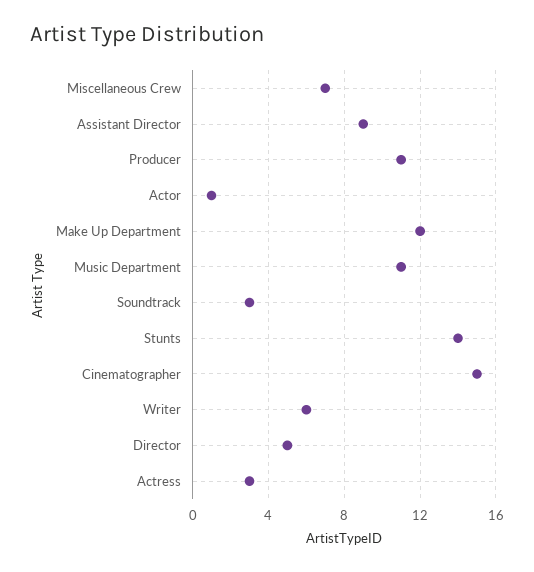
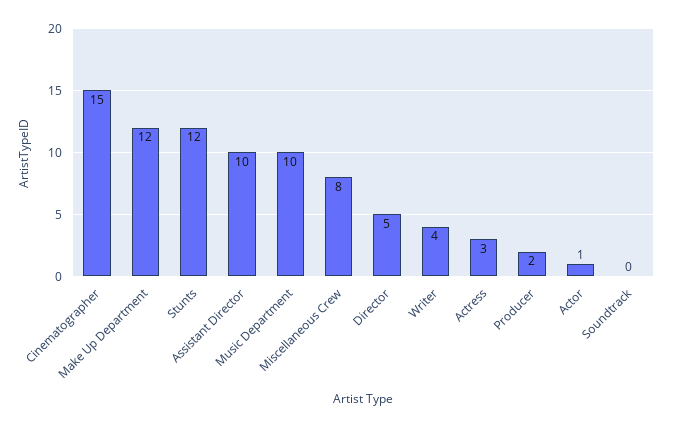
  {
-   "Miscellaneous Crew": 7,
+   "Miscellaneous Crew": 8,
-   "Assistant Director": 9,
+   "Assistant Director": 10,
-   "Producer": 11,
+   "Producer": 2,
    "Actor": 1,
    "Make Up Department": 12,
-   "Music Department": 11,
+   "Music Department": 10,
-   "Soundtrack": 3,
+   "Soundtrack": 0,
-   "Stunts": 14,
+   "Stunts": 12,
    "Cinematographer": 15,
-   "Writer": 6,
+   "Writer": 4,
    "Director": 5,
    "Actress": 3
  }

